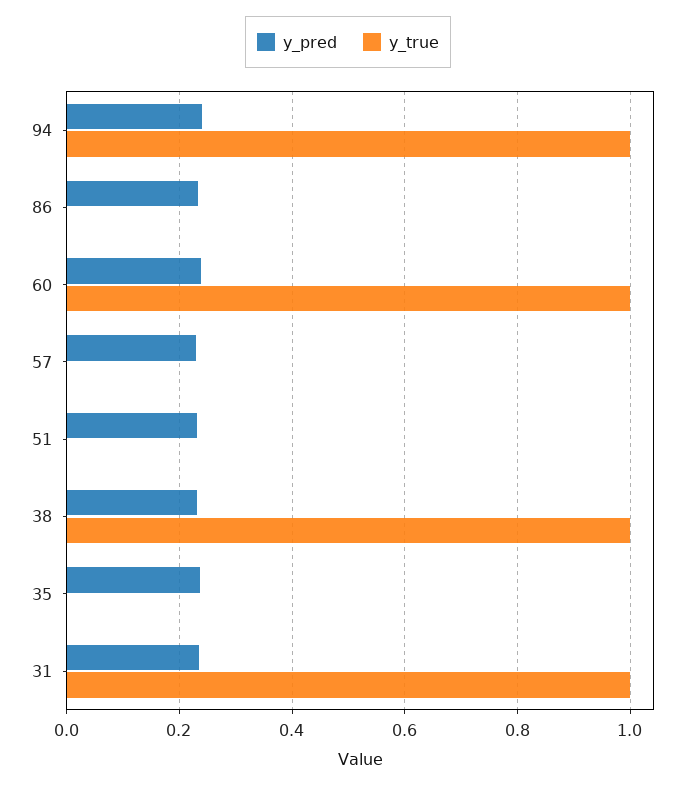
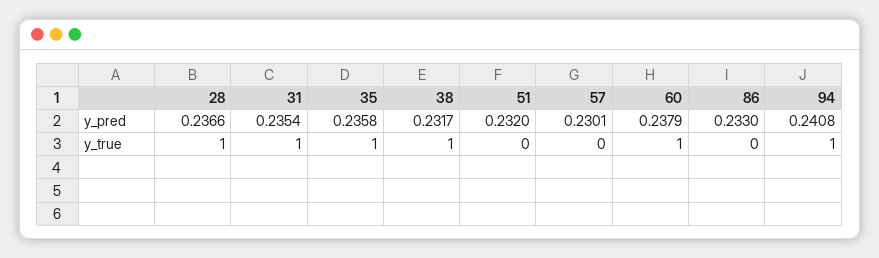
  {
    "y_pred": {
      "94": 0.2408,
      "86": 0.233,
      "60": 0.2379,
      "57": 0.2301,
      "51": 0.232,
      "38": 0.2317,
      "35": 0.2358,
-     "31": 0.2354
+     "31": 0.2354,
+     "28": 0.2366
    },
    "y_true": {
      "94": 1,
      "86": 0,
      "60": 1,
      "57": 0,
      "51": 0,
      "38": 1,
-     "35": 0,
+     "35": 1,
-     "31": 1
+     "31": 1,
+     "28": 1
    }
  }

